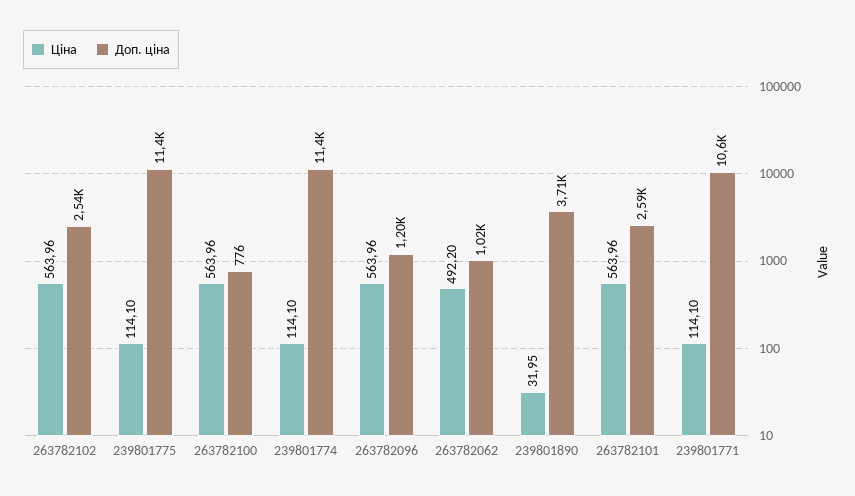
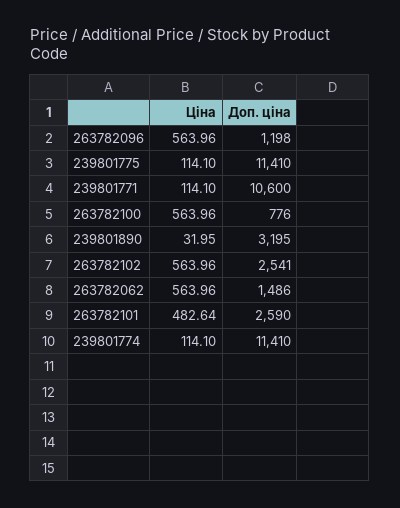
  {
    "Ціна": {
      "263782102": 563.96,
      "239801775": 114.1,
      "263782100": 563.96,
      "239801774": 114.1,
      "263782096": 563.96,
-     "263782062": 492.2,
+     "263782062": 563.96,
      "239801890": 31.95,
-     "263782101": 563.96,
+     "263782101": 482.64,
      "239801771": 114.1
    },
    "Доп. ціна": {
      "263782102": 2541,
      "239801775": 11410,
      "263782100": 776,
      "239801774": 11410,
      "263782096": 1198,
-     "263782062": 1020,
+     "263782062": 1486,
-     "239801890": 3710,
+     "239801890": 3195,
      "263782101": 2590,
      "239801771": 10600
    }
  }

